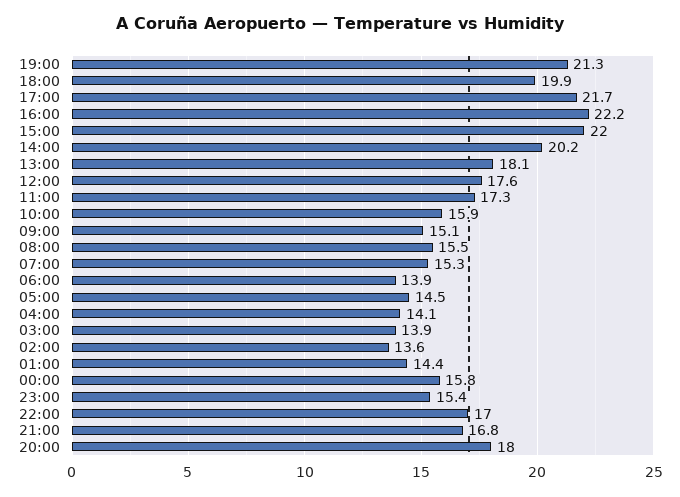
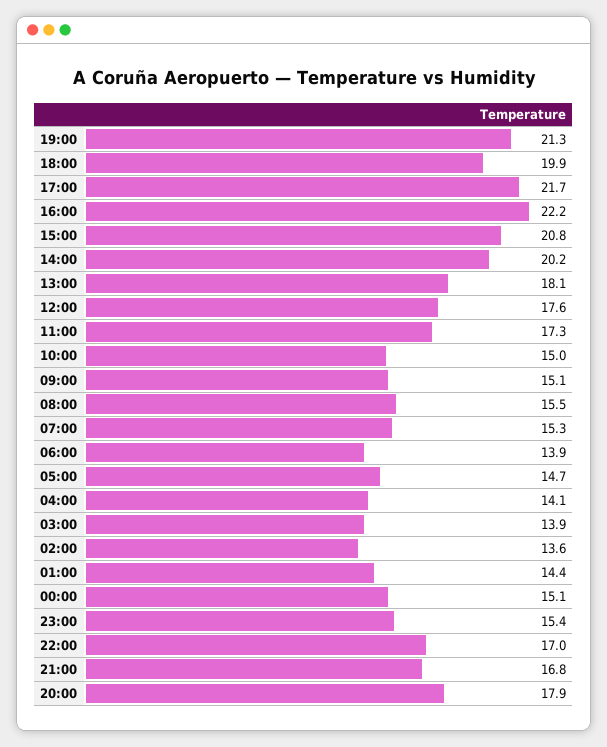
  {
    "19:00": 21.3,
    "18:00": 19.9,
    "17:00": 21.7,
    "16:00": 22.2,
-   "15:00": 22,
+   "15:00": 20.8,
    "14:00": 20.2,
    "13:00": 18.1,
    "12:00": 17.6,
    "11:00": 17.3,
-   "10:00": 15.9,
+   "10:00": 15,
    "09:00": 15.1,
    "08:00": 15.5,
    "07:00": 15.3,
    "06:00": 13.9,
-   "05:00": 14.5,
+   "05:00": 14.7,
    "04:00": 14.1,
    "03:00": 13.9,
    "02:00": 13.6,
    "01:00": 14.4,
-   "00:00": 15.8,
+   "00:00": 15.1,
    "23:00": 15.4,
    "22:00": 17,
    "21:00": 16.8,
-   "20:00": 18
+   "20:00": 17.9
  }

